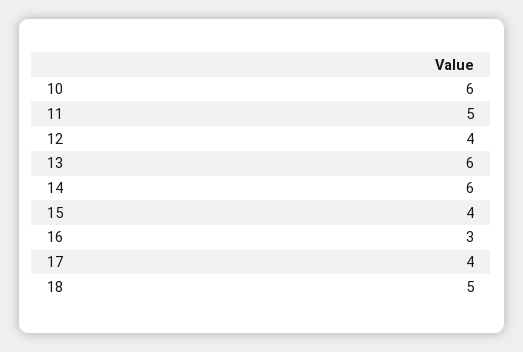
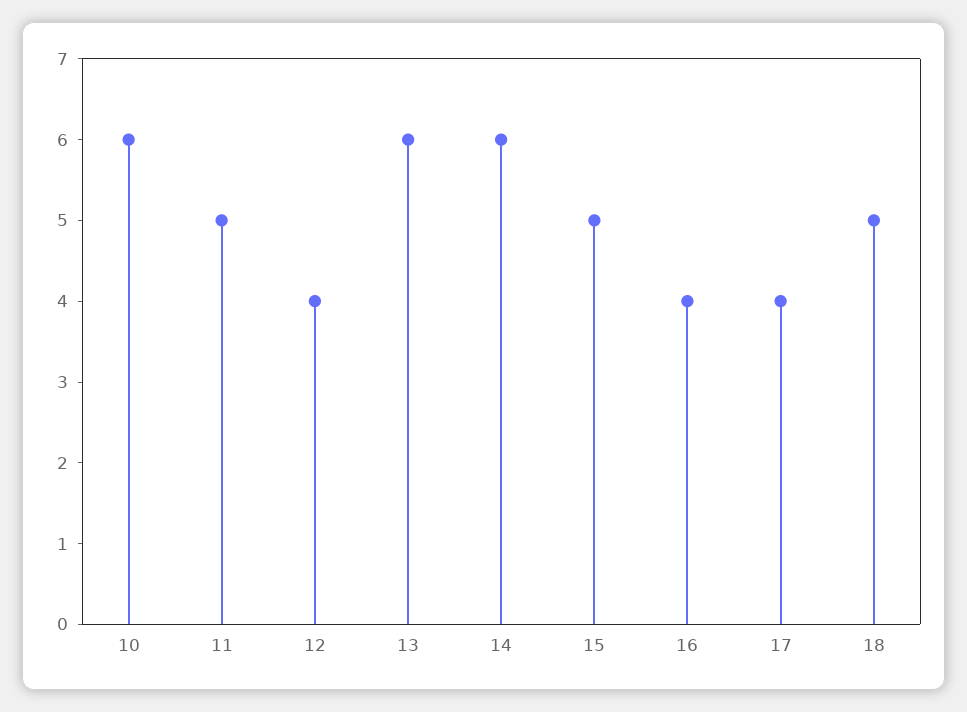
  {
    "10": 6,
    "11": 5,
    "12": 4,
    "13": 6,
    "14": 6,
-   "15": 4,
+   "15": 5,
-   "16": 3,
+   "16": 4,
    "17": 4,
    "18": 5
  }

